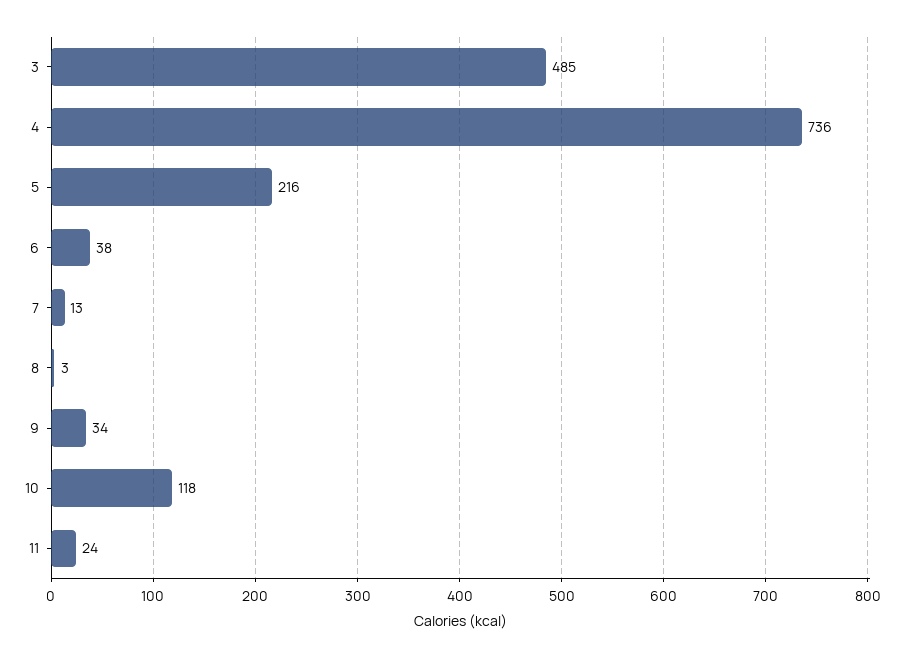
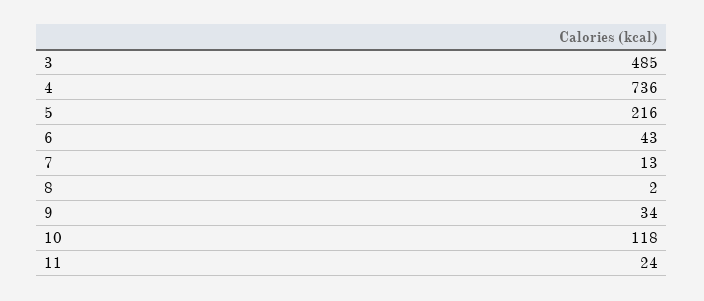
  {
    "3": 485,
    "4": 736,
    "5": 216,
-   "6": 38,
+   "6": 43,
    "7": 13,
-   "8": 3,
+   "8": 2,
    "9": 34,
    "10": 118,
    "11": 24
  }

